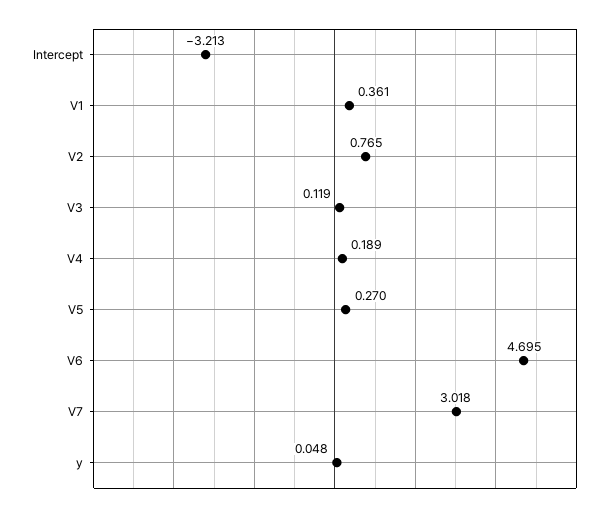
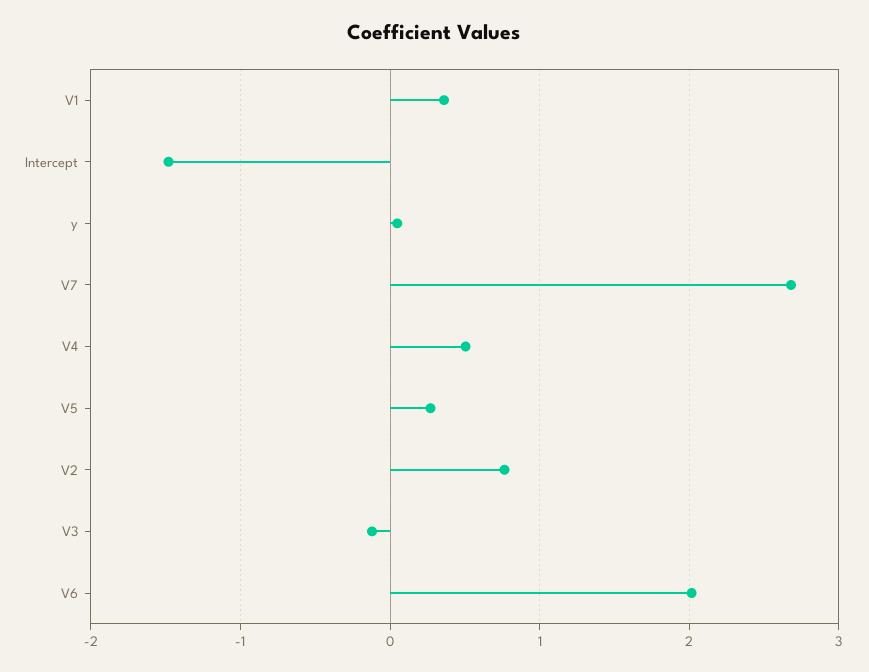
  {
-   "Intercept": -3.213,
+   "Intercept": -1.5,
    "V1": 0.361,
    "V2": 0.765,
-   "V3": 0.119,
+   "V3": -0.1,
-   "V4": 0.189,
+   "V4": 0.5,
    "V5": 0.27,
-   "V6": 4.695,
+   "V6": 2,
-   "V7": 3.018,
+   "V7": 2.7,
    "y": 0.048
  }

